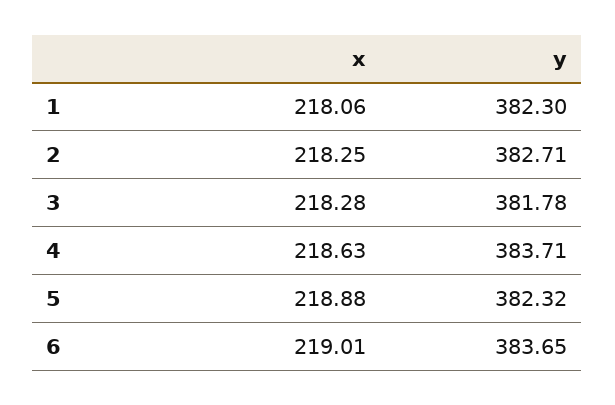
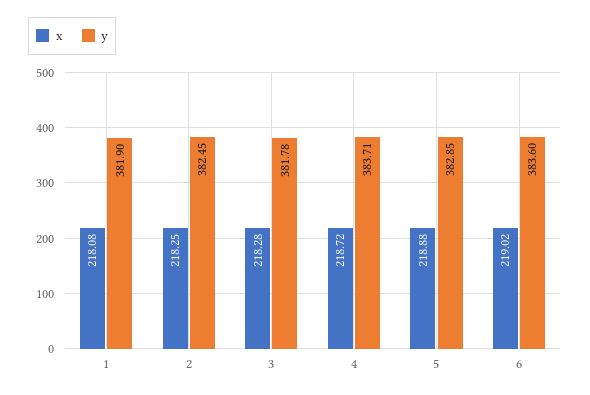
  {
    "x": {
-     "1": 218.06,
+     "1": 218.08,
      "2": 218.25,
      "3": 218.28,
-     "4": 218.63,
+     "4": 218.72,
      "5": 218.88,
-     "6": 219.01
+     "6": 219.02
    },
    "y": {
-     "1": 382.3,
+     "1": 381.9,
-     "2": 382.71,
+     "2": 382.45,
      "3": 381.78,
      "4": 383.71,
-     "5": 382.32,
+     "5": 382.85,
-     "6": 383.65
+     "6": 383.6
    }
  }

